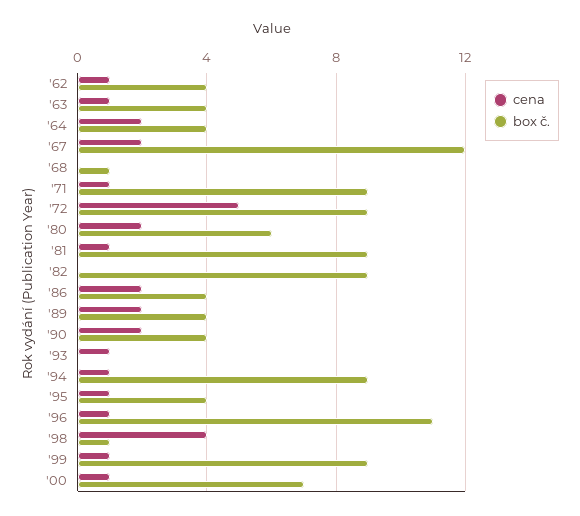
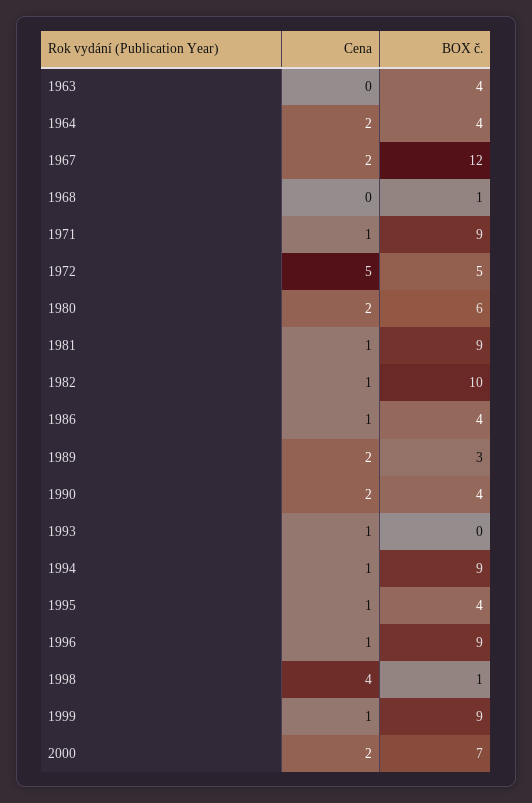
  {
    "cena": {
-     "'62": 1,
-     "'63": 1,
+     "'63": 0,
      "'64": 2,
      "'67": 2,
      "'68": 0,
      "'71": 1,
      "'72": 5,
      "'80": 2,
      "'81": 1,
-     "'82": 0,
+     "'82": 1,
-     "'86": 2,
+     "'86": 1,
      "'89": 2,
      "'90": 2,
      "'93": 1,
      "'94": 1,
      "'95": 1,
      "'96": 1,
      "'98": 4,
      "'99": 1,
-     "'00": 1
+     "'00": 2
    },
    "box č.": {
-     "'62": 4,
      "'63": 4,
      "'64": 4,
      "'67": 12,
      "'68": 1,
      "'71": 9,
-     "'72": 9,
+     "'72": 5,
      "'80": 6,
      "'81": 9,
-     "'82": 9,
+     "'82": 10,
      "'86": 4,
-     "'89": 4,
+     "'89": 3,
      "'90": 4,
      "'93": 0,
      "'94": 9,
      "'95": 4,
-     "'96": 11,
+     "'96": 9,
      "'98": 1,
      "'99": 9,
      "'00": 7
    }
  }

